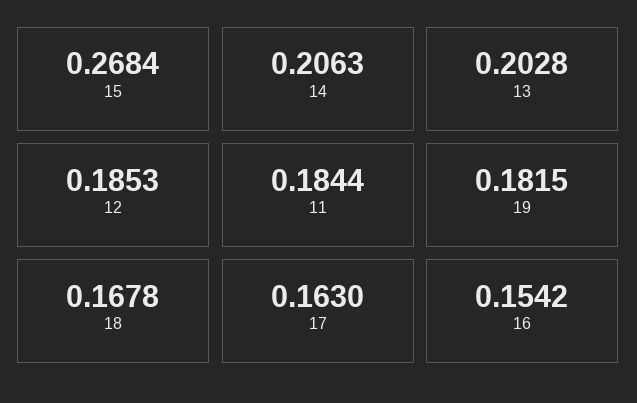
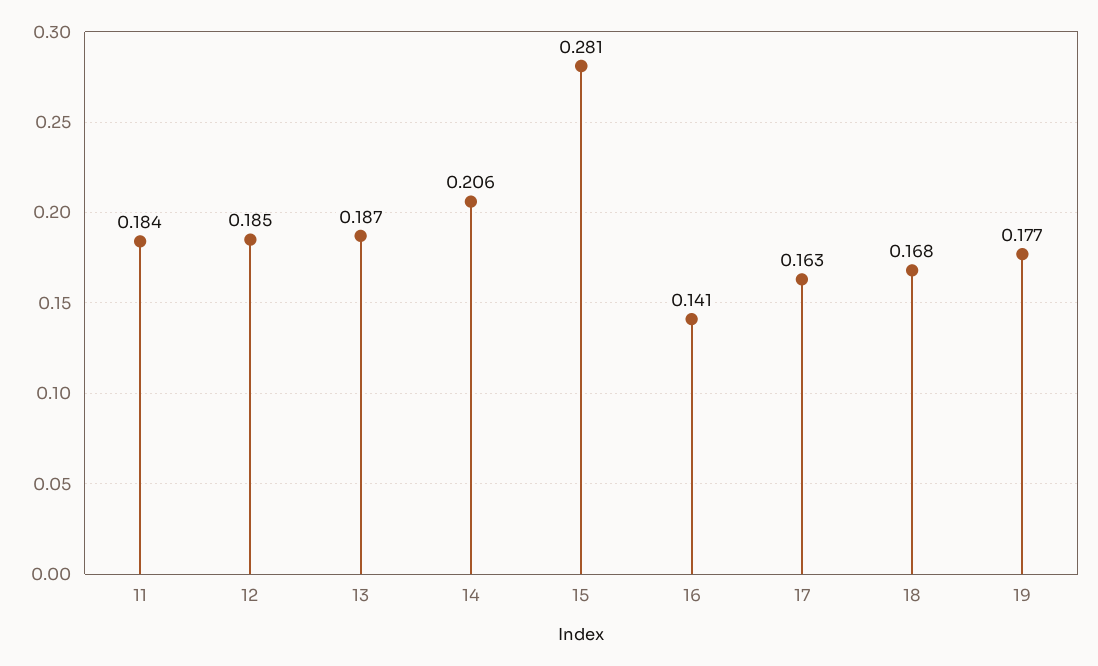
  {
-   "15": 0.2684,
+   "15": 0.281,
    "14": 0.2063,
-   "13": 0.2028,
+   "13": 0.187,
    "12": 0.1853,
    "11": 0.1844,
-   "19": 0.1815,
+   "19": 0.177,
    "18": 0.1678,
    "17": 0.163,
-   "16": 0.1542
+   "16": 0.141
  }

